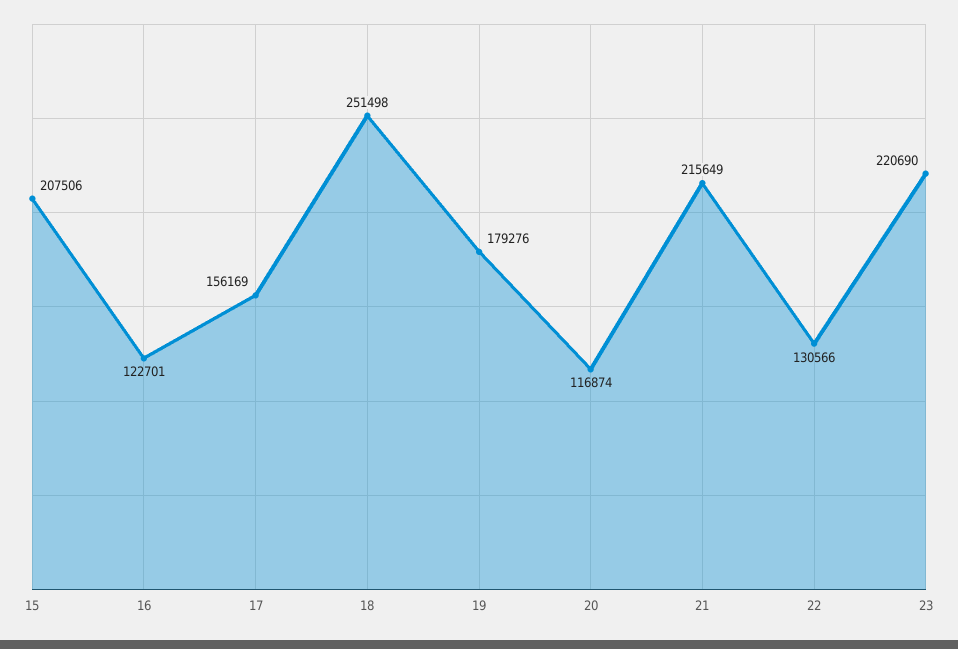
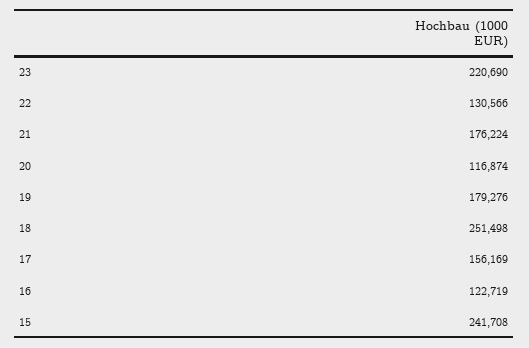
  {
-   "15": 207506,
+   "15": 241708,
-   "16": 122701,
+   "16": 122719,
    "17": 156169,
    "18": 251498,
    "19": 179276,
    "20": 116874,
-   "21": 215649,
+   "21": 176224,
    "22": 130566,
    "23": 220690
  }

